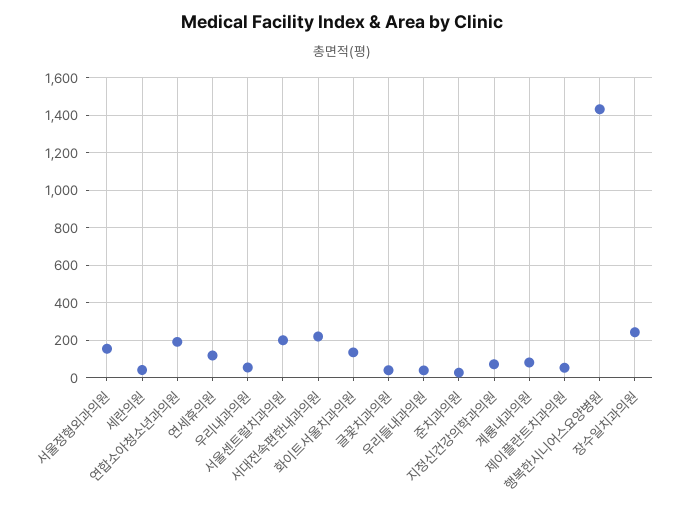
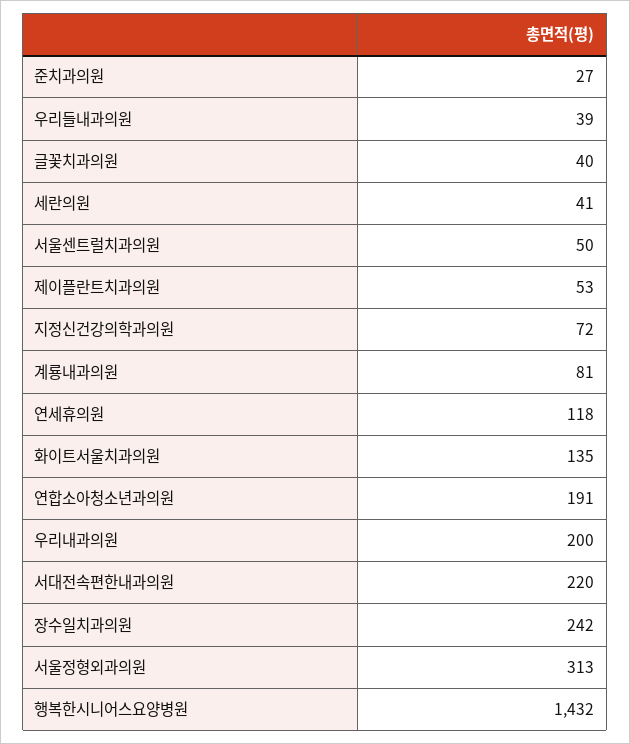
  {
-   "서울정형외과의원": 150,
+   "서울정형외과의원": 313,
    "세란의원": 41,
    "연합소아청소년과의원": 191,
    "연세휴의원": 118,
-   "우리내과의원": 50,
+   "우리내과의원": 200,
-   "서울센트럴치과의원": 200,
+   "서울센트럴치과의원": 50,
    "서대전속편한내과의원": 220,
    "화이트서울치과의원": 135,
    "글꽃치과의원": 40,
    "우리들내과의원": 39,
    "준치과의원": 27,
    "지정신건강의학과의원": 72,
    "계룡내과의원": 81,
    "제이플란트치과의원": 53,
    "행복한시니어스요양병원": 1432,
    "장수일치과의원": 242
  }

